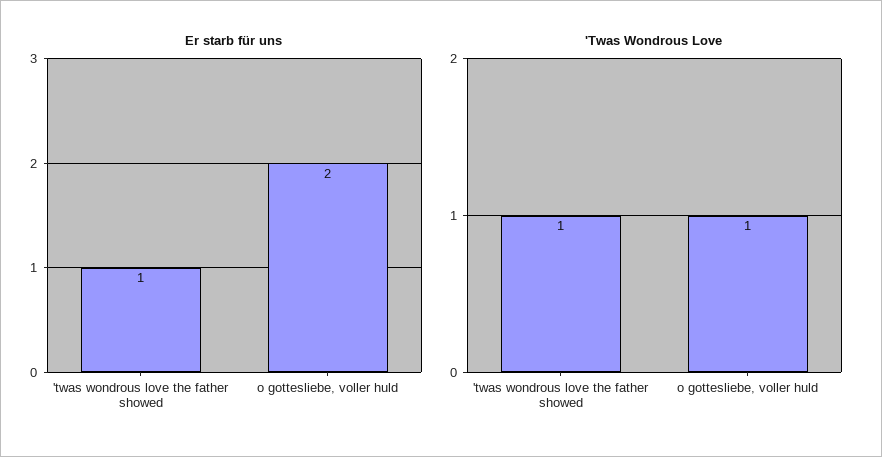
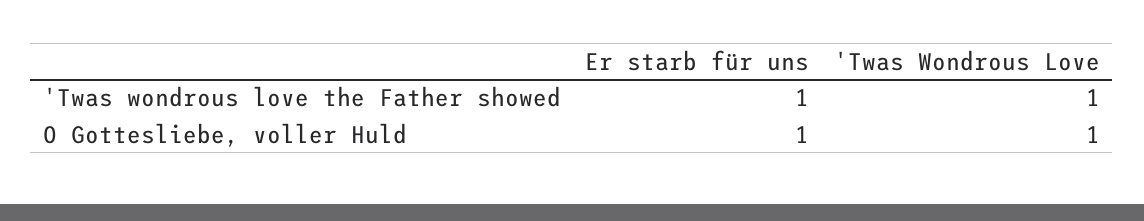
  {
    "Er starb für uns": {
      "'twas wondrous love the father showed": 1,
-     "o gottesliebe, voller huld": 2
+     "o gottesliebe, voller huld": 1
    },
    "'Twas Wondrous Love": {
      "'twas wondrous love the father showed": 1,
      "o gottesliebe, voller huld": 1
    }
  }

